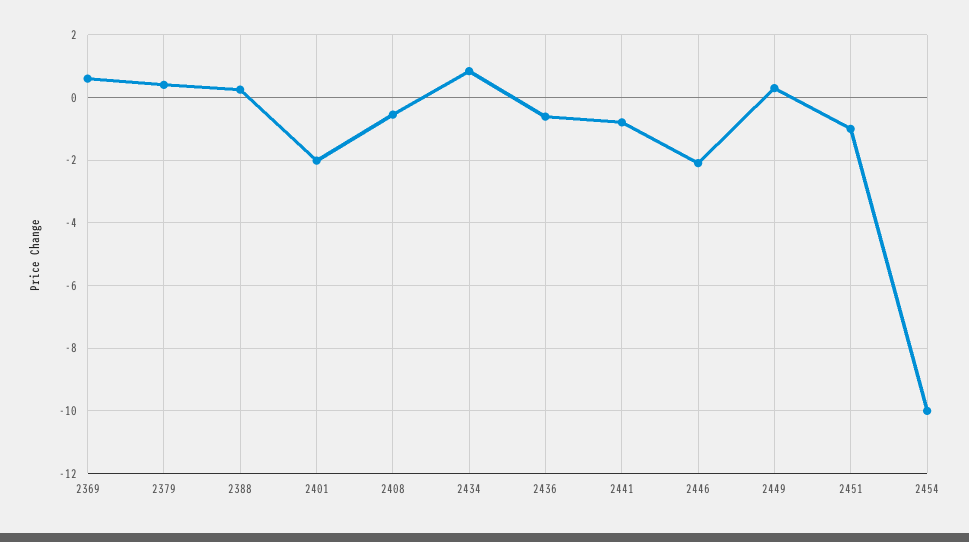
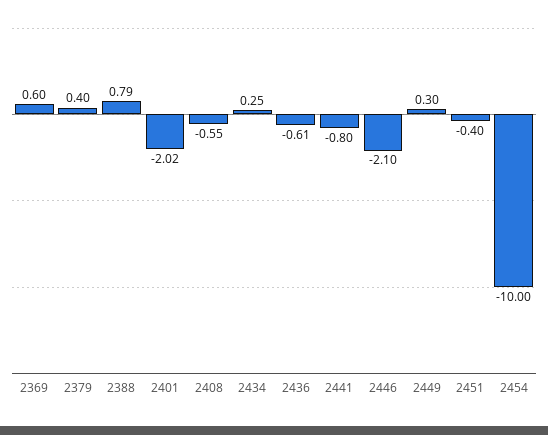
  {
    "2369": 0.6,
    "2379": 0.4,
-   "2388": 0.2,
+   "2388": 0.79,
    "2401": -2.02,
    "2408": -0.55,
-   "2434": 0.8,
+   "2434": 0.25,
    "2436": -0.61,
    "2441": -0.8,
    "2446": -2.1,
    "2449": 0.3,
-   "2451": -1,
+   "2451": -0.4,
    "2454": -10
  }

